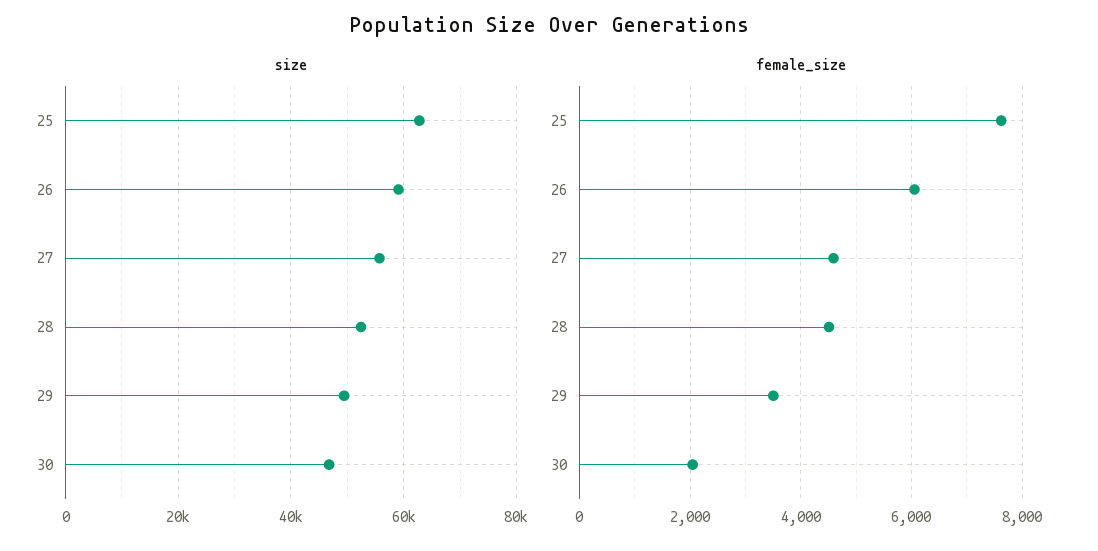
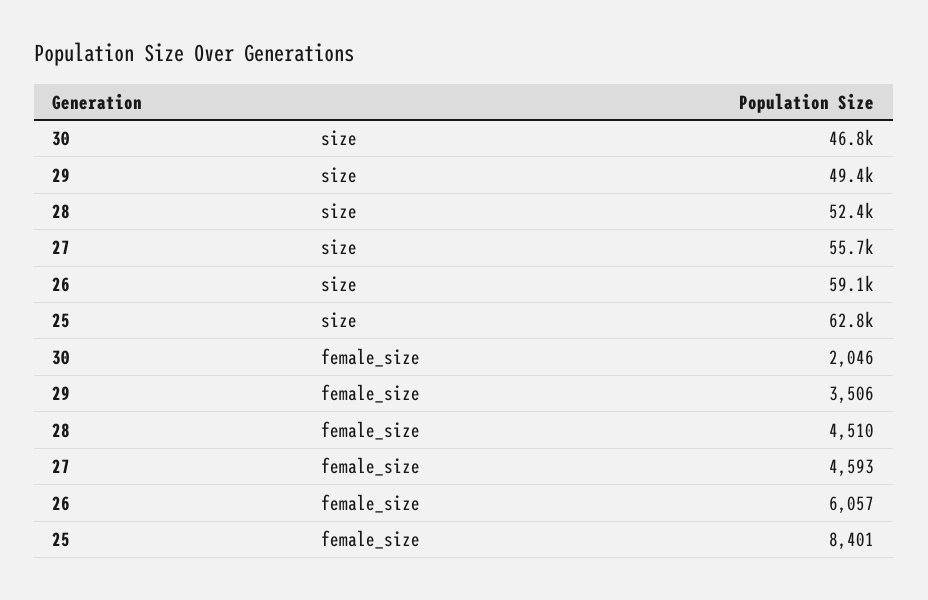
  {
    "size": {
      "25": 62800,
      "26": 59100,
      "27": 55700,
      "28": 52400,
      "29": 49400,
      "30": 46800
    },
    "female_size": {
-     "25": 7600,
+     "25": 8401,
      "26": 6057,
      "27": 4593,
      "28": 4510,
      "29": 3506,
      "30": 2046
    }
  }

